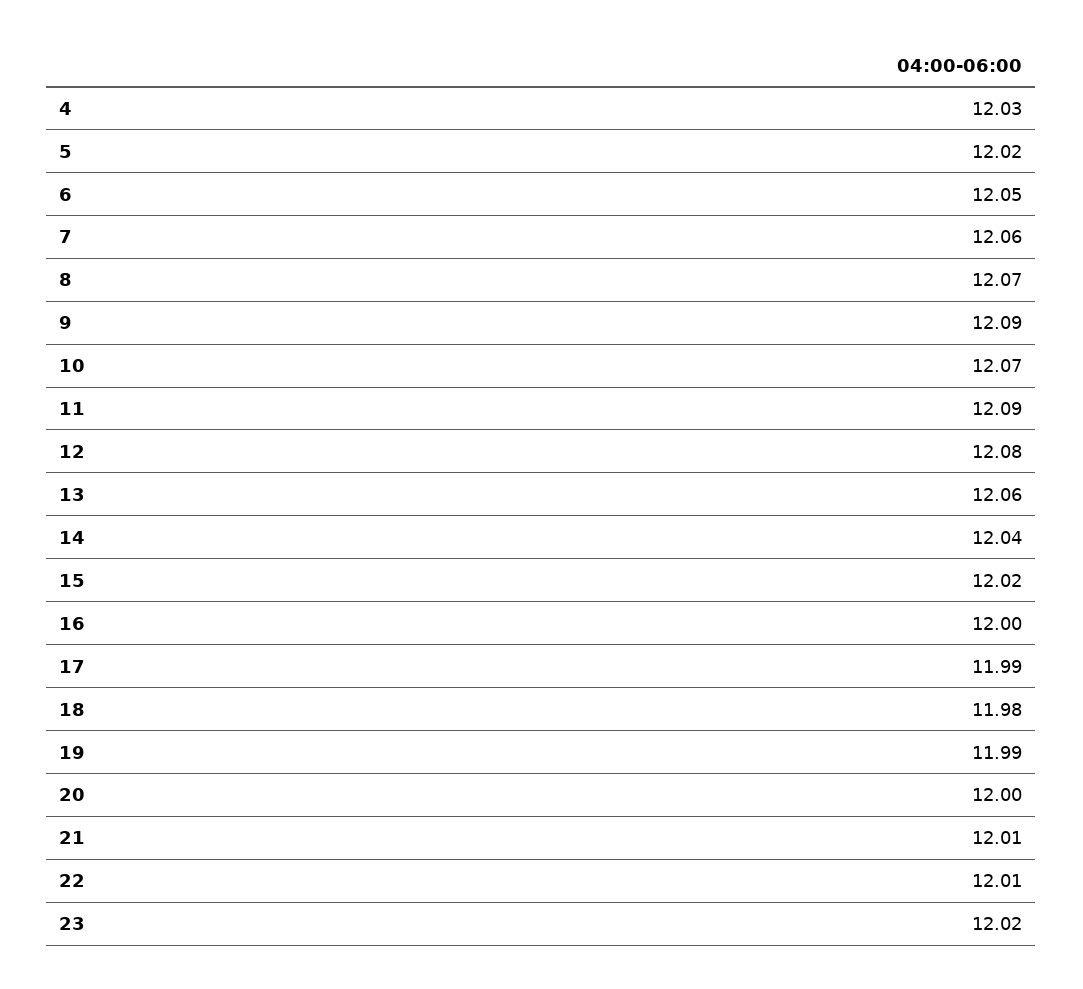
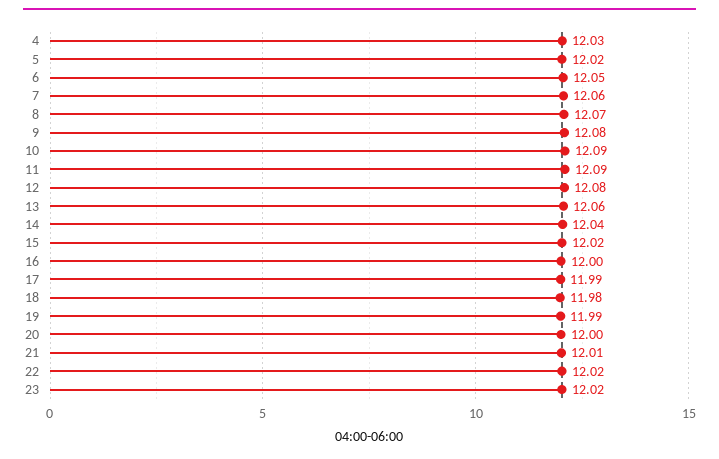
  {
    "4": 12.03,
    "5": 12.02,
    "6": 12.05,
    "7": 12.06,
    "8": 12.07,
-   "9": 12.09,
+   "9": 12.08,
-   "10": 12.07,
+   "10": 12.09,
    "11": 12.09,
    "12": 12.08,
    "13": 12.06,
    "14": 12.04,
    "15": 12.02,
    "16": 12,
    "17": 11.99,
    "18": 11.98,
    "19": 11.99,
    "20": 12,
    "21": 12.01,
-   "22": 12.01,
+   "22": 12.02,
    "23": 12.02
  }

